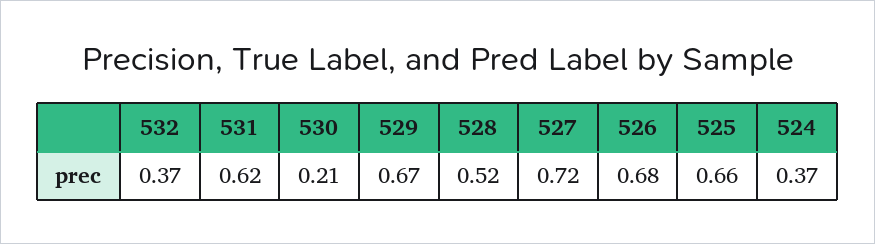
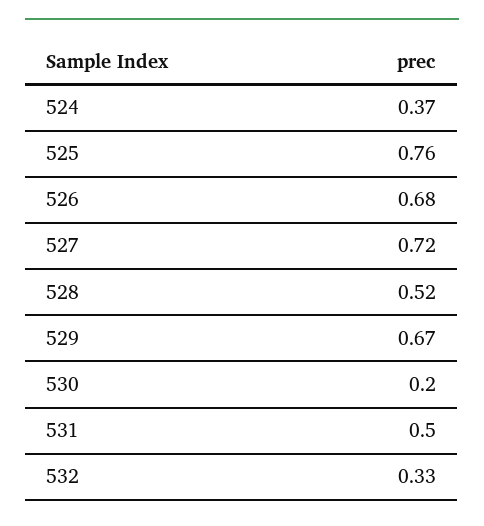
  {
-   "532": 0.37,
+   "532": 0.33,
-   "531": 0.62,
+   "531": 0.5,
-   "530": 0.21,
+   "530": 0.2,
    "529": 0.67,
    "528": 0.52,
    "527": 0.72,
    "526": 0.68,
-   "525": 0.66,
+   "525": 0.76,
    "524": 0.37
  }

